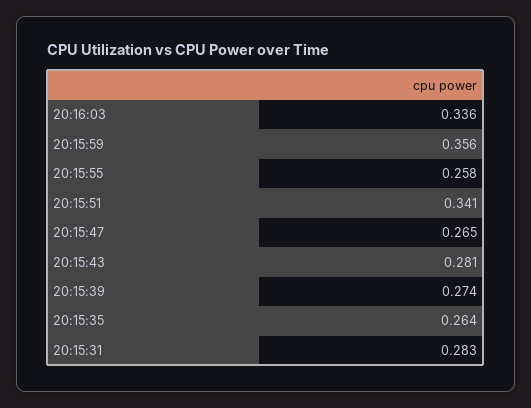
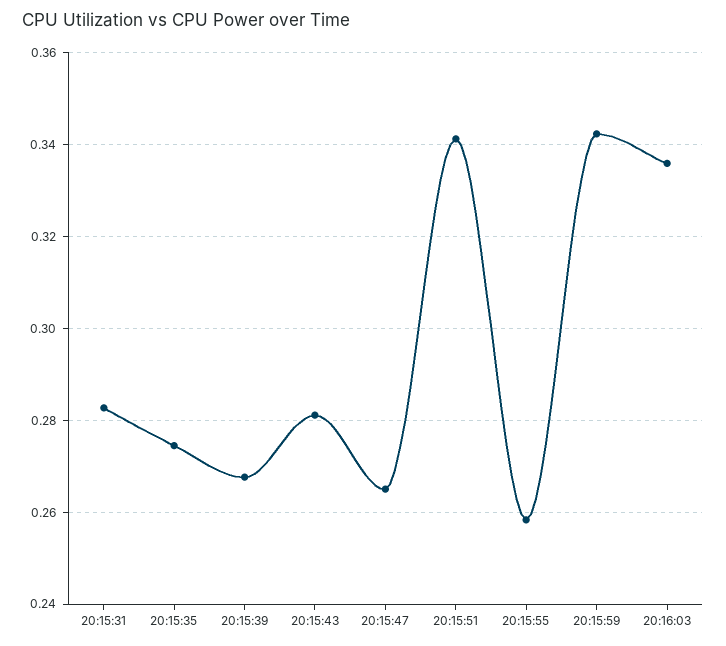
  {
    "20:16:03": 0.336,
-   "20:15:59": 0.356,
+   "20:15:59": 0.342,
    "20:15:55": 0.258,
    "20:15:51": 0.341,
    "20:15:47": 0.265,
    "20:15:43": 0.281,
-   "20:15:39": 0.274,
+   "20:15:39": 0.268,
-   "20:15:35": 0.264,
+   "20:15:35": 0.274,
    "20:15:31": 0.283
  }

